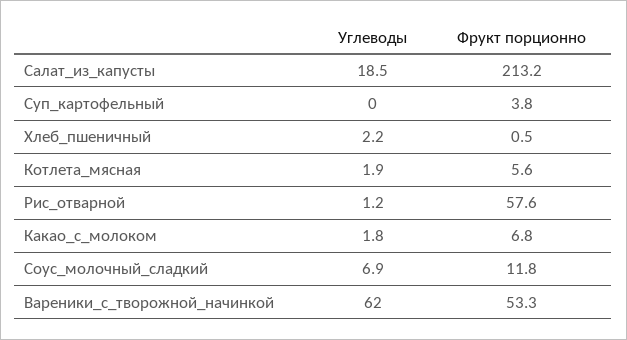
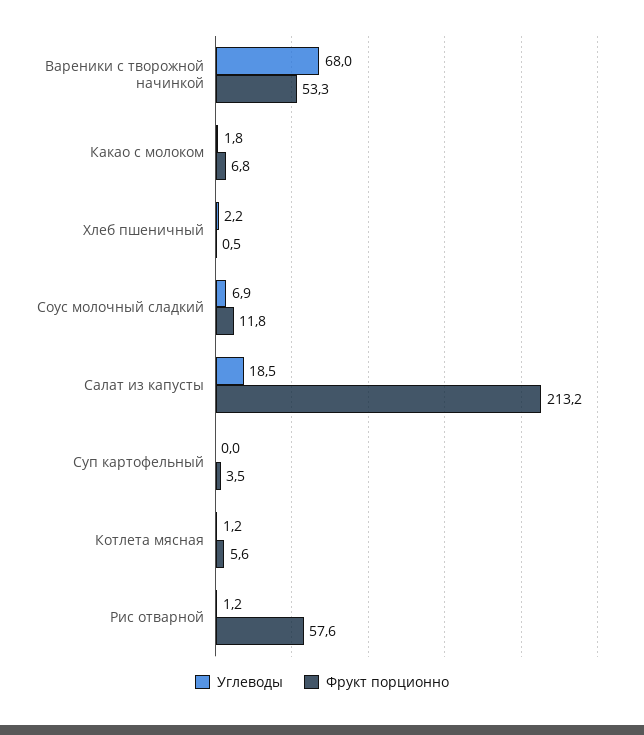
  {
    "Углеводы": {
      "Салат_из_капусты": 18.5,
      "Суп_картофельный": 0,
      "Хлеб_пшеничный": 2.2,
-     "Котлета_мясная": 1.9,
+     "Котлета_мясная": 1.2,
      "Рис_отварной": 1.2,
      "Какао_с_молоком": 1.8,
      "Соус_молочный_сладкий": 6.9,
-     "Вареники_с_творожной_начинкой": 62
+     "Вареники_с_творожной_начинкой": 68
    },
    "Фрукт порционно": {
      "Салат_из_капусты": 213.2,
-     "Суп_картофельный": 3.8,
+     "Суп_картофельный": 3.5,
      "Хлеб_пшеничный": 0.5,
      "Котлета_мясная": 5.6,
      "Рис_отварной": 57.6,
      "Какао_с_молоком": 6.8,
      "Соус_молочный_сладкий": 11.8,
      "Вареники_с_творожной_начинкой": 53.3
    }
  }

